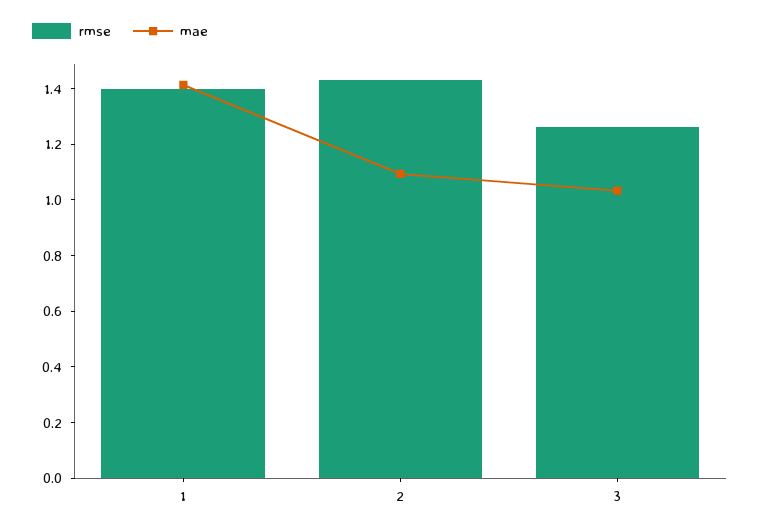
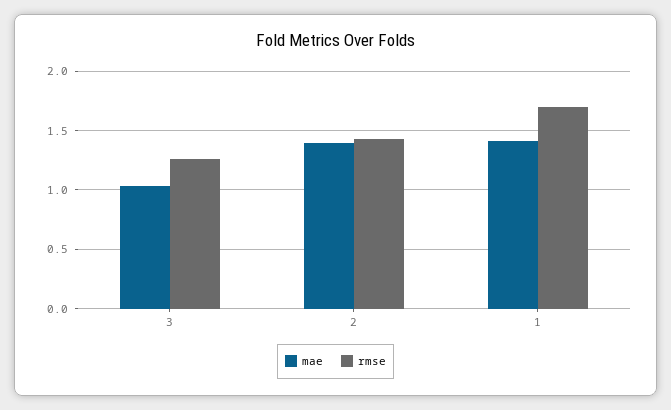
  {
    "rmse": {
-     "1": 1.4,
+     "1": 1.7,
      "2": 1.45,
      "3": 1.25
    },
    "mae": {
      "1": 1.4,
-     "2": 1.1,
+     "2": 1.4,
      "3": 1.05
    }
  }

